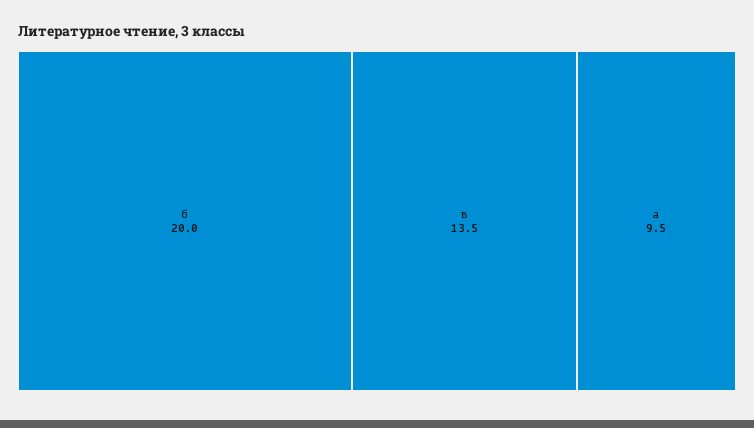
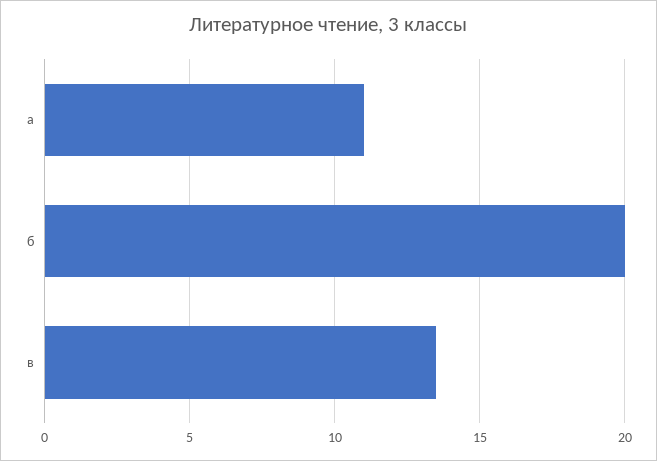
  {
    "б": 20,
    "в": 13.5,
-   "а": 9.5
+   "а": 11
  }

